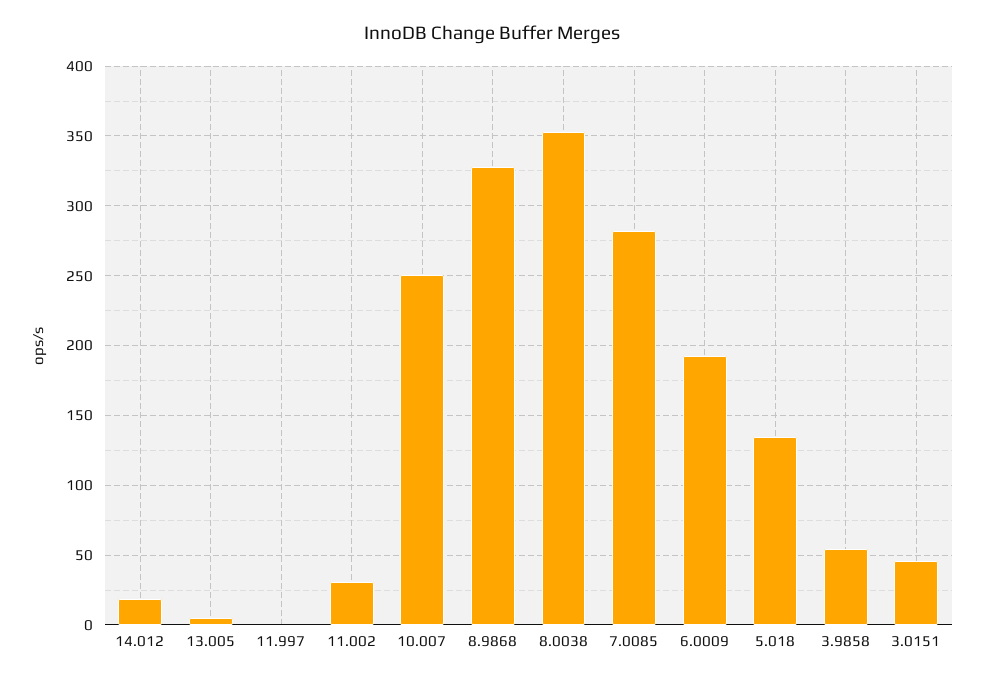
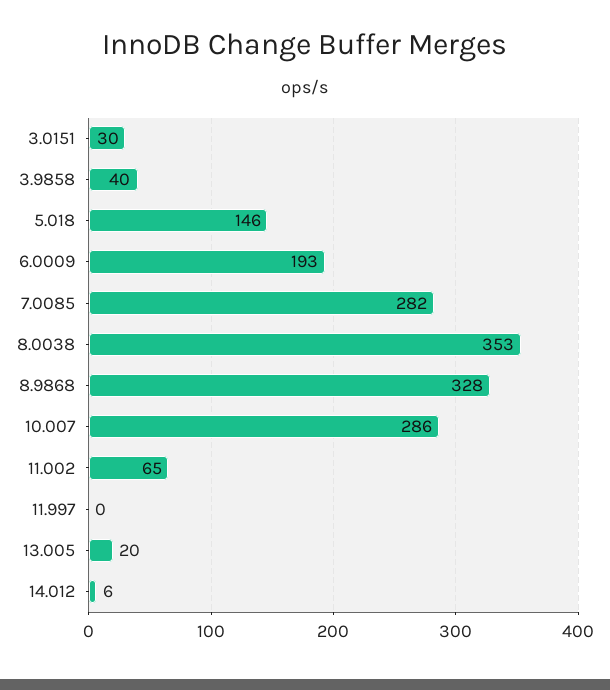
  {
-   "14.012": 20,
+   "14.012": 6,
-   "13.005": 5,
+   "13.005": 20,
    "11.997": 0,
-   "11.002": 30,
+   "11.002": 65,
-   "10.007": 250,
+   "10.007": 286,
    "8.9868": 328,
    "8.0038": 353,
    "7.0085": 282,
    "6.0009": 193,
-   "5.018": 135,
+   "5.018": 146,
-   "3.9858": 55,
+   "3.9858": 40,
-   "3.0151": 45
+   "3.0151": 30
  }

